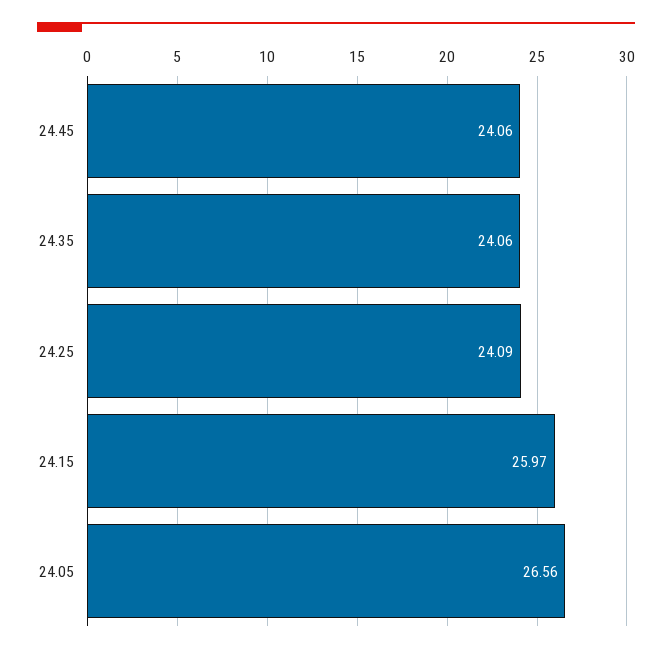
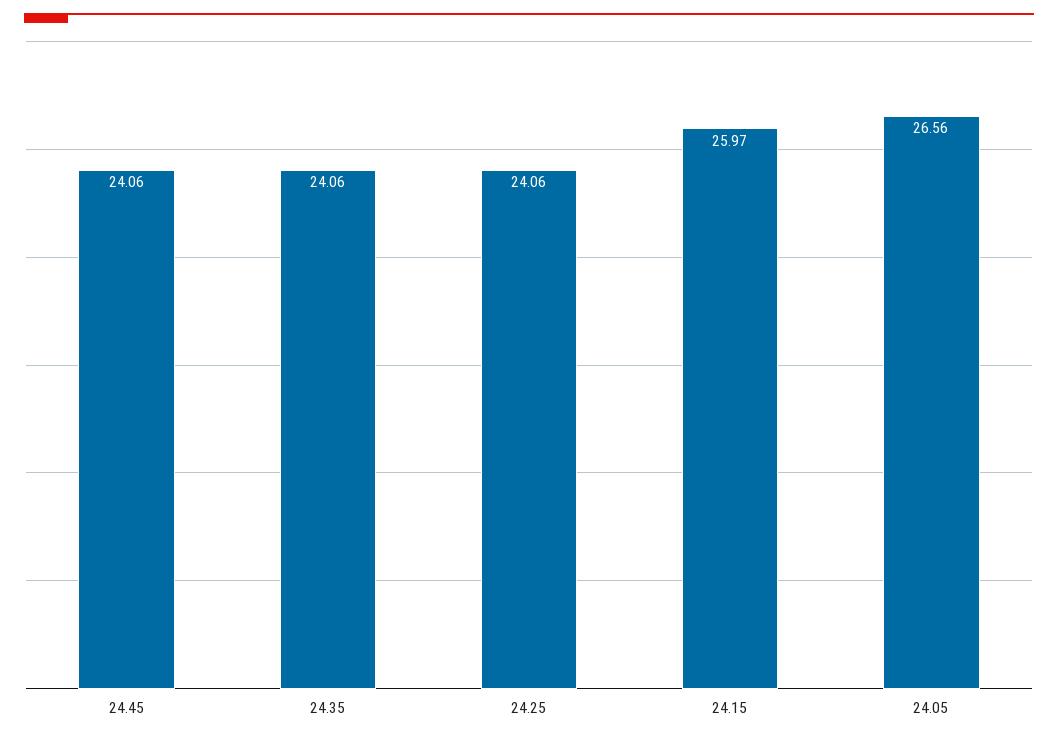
  {
    "24.45": 24.06,
    "24.35": 24.06,
-   "24.25": 24.09,
+   "24.25": 24.06,
    "24.15": 25.97,
    "24.05": 26.56
  }

